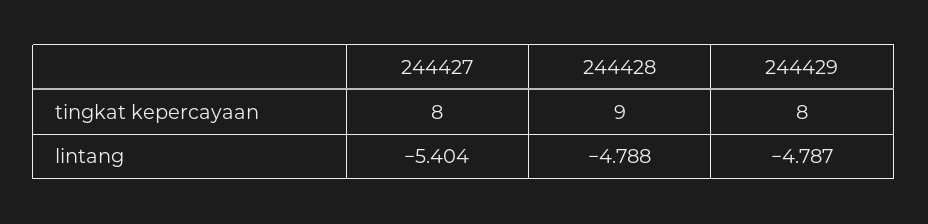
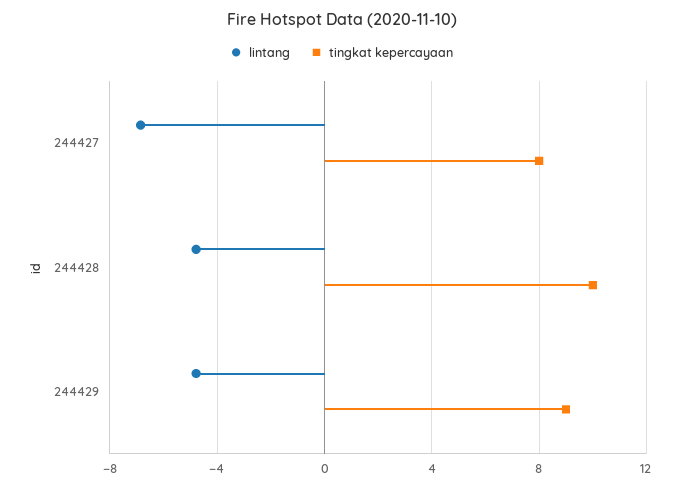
  {
    "tingkat kepercayaan": {
      "244427": 8,
-     "244428": 9,
+     "244428": 10,
-     "244429": 8
+     "244429": 9
    },
    "lintang": {
-     "244427": -5.404,
+     "244427": -7,
      "244428": -4.788,
      "244429": -4.787
    }
  }

